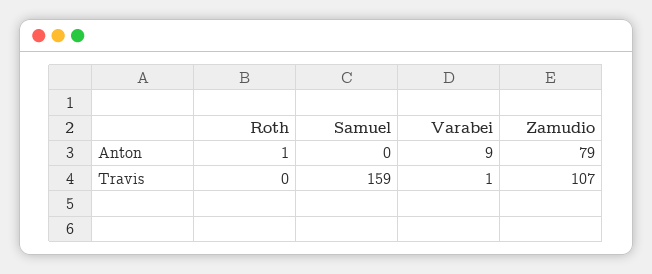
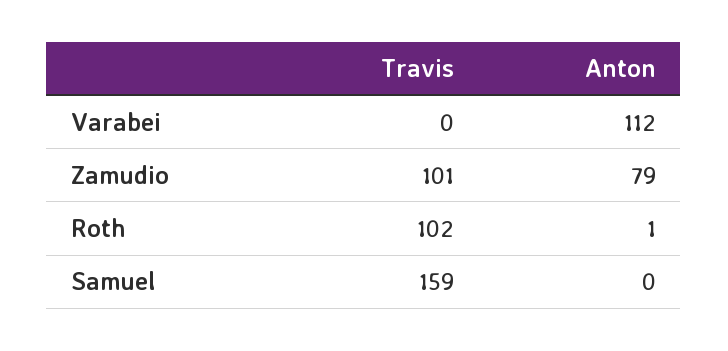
  {
    "Roth": {
      "Anton": 1,
-     "Travis": 0
+     "Travis": 102
    },
    "Samuel": {
      "Anton": 0,
      "Travis": 159
    },
    "Varabei": {
-     "Anton": 9,
+     "Anton": 112,
-     "Travis": 1
+     "Travis": 0
    },
    "Zamudio": {
      "Anton": 79,
-     "Travis": 107
+     "Travis": 101
    }
  }

